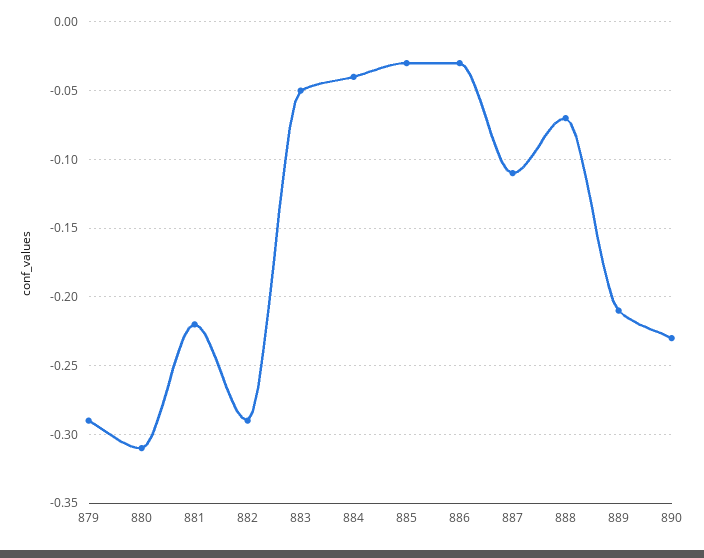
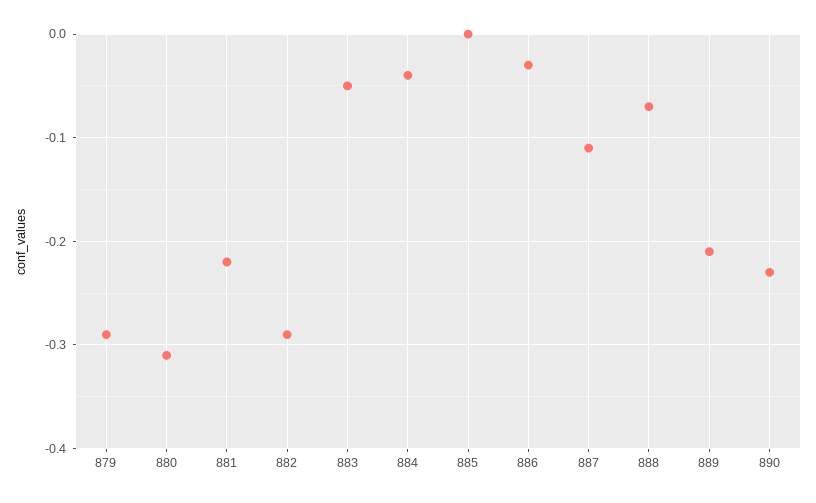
  {
    "879": -0.29,
    "880": -0.31,
    "881": -0.22,
    "882": -0.29,
    "883": -0.05,
    "884": -0.04,
-   "885": -0.03,
+   "885": 0,
    "886": -0.03,
    "887": -0.11,
    "888": -0.07,
    "889": -0.21,
    "890": -0.23
  }

